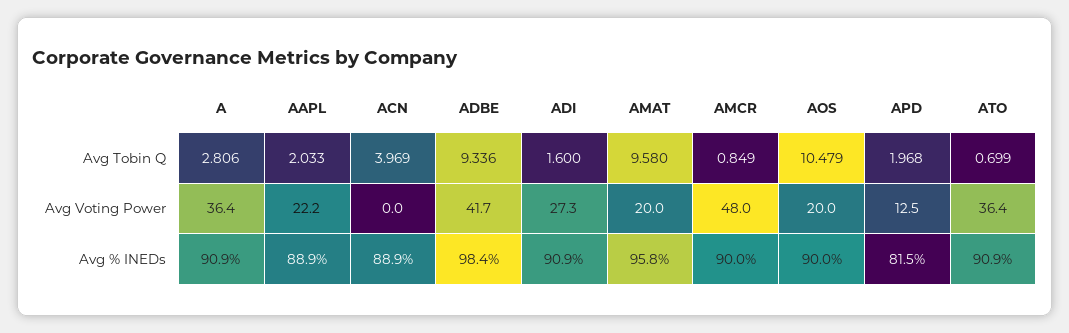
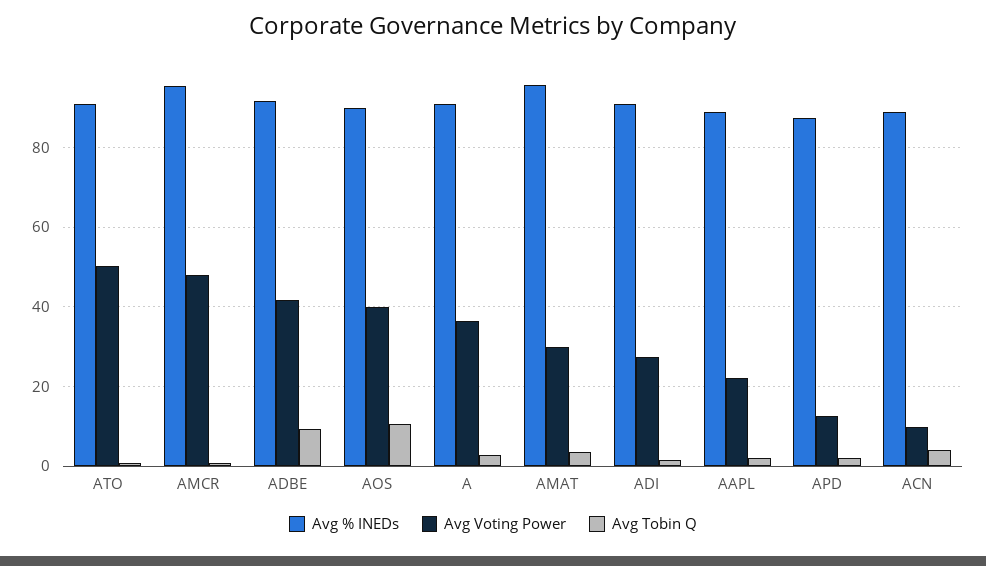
  {
    "Avg Tobin Q": {
      "A": 2.806,
      "AAPL": 2.033,
      "ACN": 3.969,
      "ADBE": 9.336,
      "ADI": 1.6,
-     "AMAT": 9.58,
+     "AMAT": 4,
      "AMCR": 0.849,
      "AOS": 10.479,
      "APD": 1.968,
      "ATO": 0.699
    },
    "Avg Voting Power": {
      "A": 36.4,
      "AAPL": 22.2,
-     "ACN": 0,
+     "ACN": 10,
      "ADBE": 41.7,
      "ADI": 27.3,
-     "AMAT": 20,
+     "AMAT": 30,
      "AMCR": 48,
-     "AOS": 20,
+     "AOS": 40,
      "APD": 12.5,
-     "ATO": 36.4
+     "ATO": 50
    },
    "Avg % INEDs": {
      "A": 90.9,
      "AAPL": 88.9,
      "ACN": 88.9,
-     "ADBE": 98.4,
+     "ADBE": 92,
      "ADI": 90.9,
      "AMAT": 95.8,
-     "AMCR": 90,
+     "AMCR": 96,
      "AOS": 90,
-     "APD": 81.5,
+     "APD": 88,
      "ATO": 90.9
    }
  }

